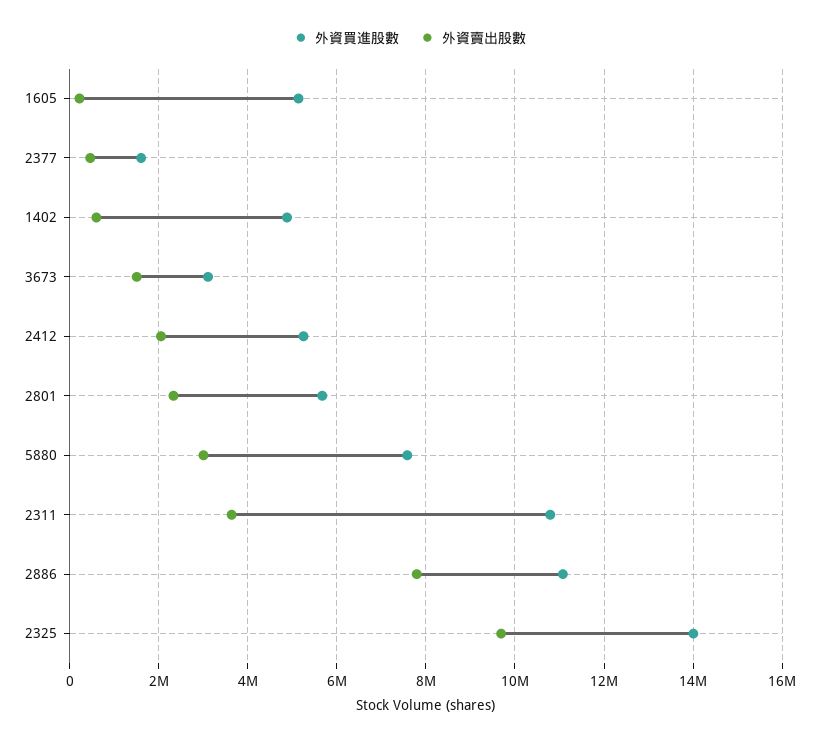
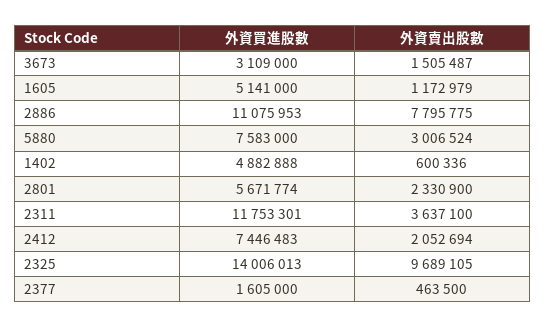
  {
    "外資買進股數": {
      "1605": 5141000,
      "2377": 1605000,
      "1402": 4882888,
      "3673": 3109000,
-     "2412": 5200000,
+     "2412": 7446483,
      "2801": 5671774,
      "5880": 7583000,
-     "2311": 10800000,
+     "2311": 11753301,
      "2886": 11075953,
      "2325": 14006013
    },
    "外資賣出股數": {
-     "1605": 200000,
+     "1605": 1172979,
      "2377": 463500,
      "1402": 600336,
      "3673": 1505487,
      "2412": 2052694,
      "2801": 2330900,
      "5880": 3006524,
      "2311": 3637100,
      "2886": 7795775,
      "2325": 9689105
    }
  }

